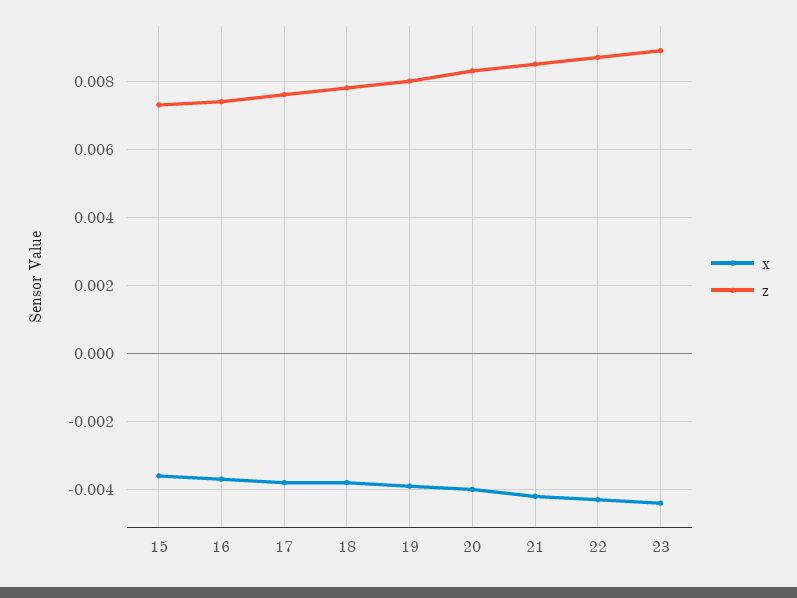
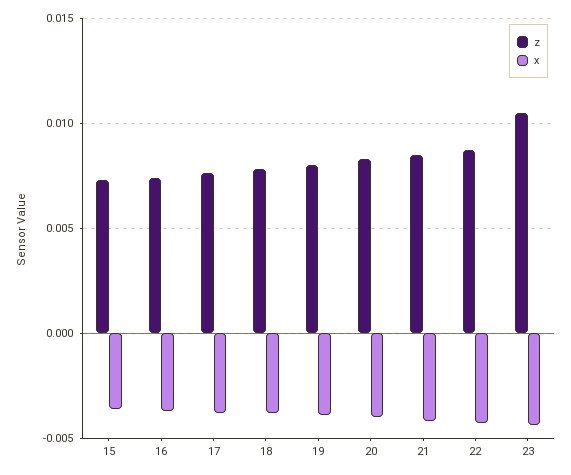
  {
    "x": {
      "15": -0.0035,
      "16": -0.0035,
      "17": -0.004,
      "18": -0.004,
      "19": -0.004,
      "20": -0.004,
      "21": -0.004,
      "22": -0.0045,
      "23": -0.0045
    },
    "z": {
      "15": 0.0075,
      "16": 0.0075,
      "17": 0.0075,
      "18": 0.008,
      "19": 0.008,
      "20": 0.0085,
      "21": 0.0085,
      "22": 0.0085,
-     "23": 0.009
+     "23": 0.0105
    }
  }

